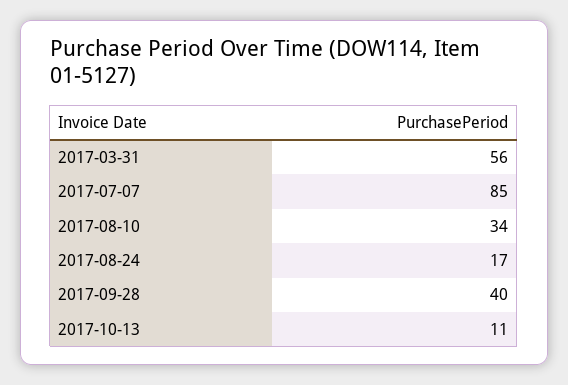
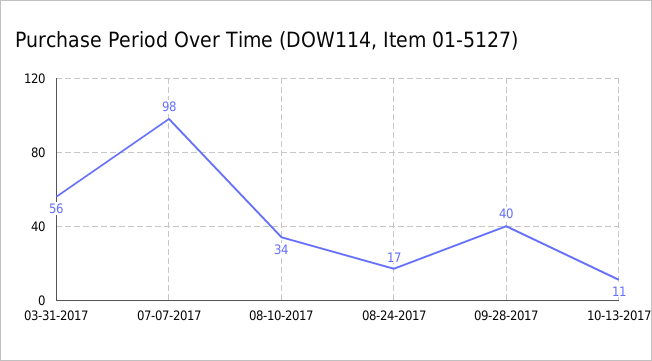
  {
    "2017-03-31": 56,
-   "2017-07-07": 85,
+   "2017-07-07": 98,
    "2017-08-10": 34,
    "2017-08-24": 17,
    "2017-09-28": 40,
    "2017-10-13": 11
  }

